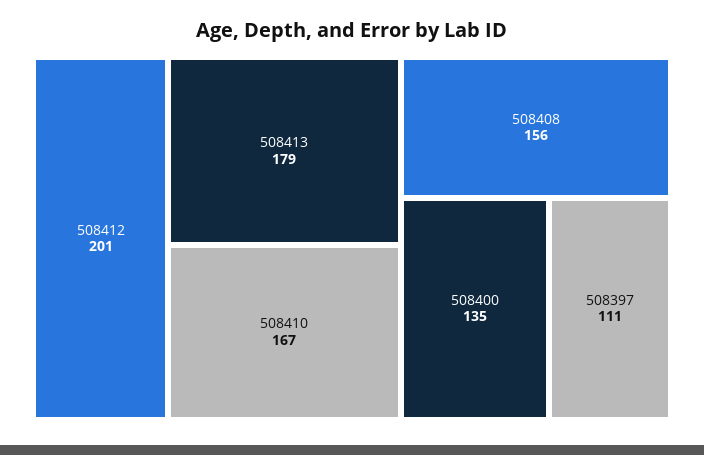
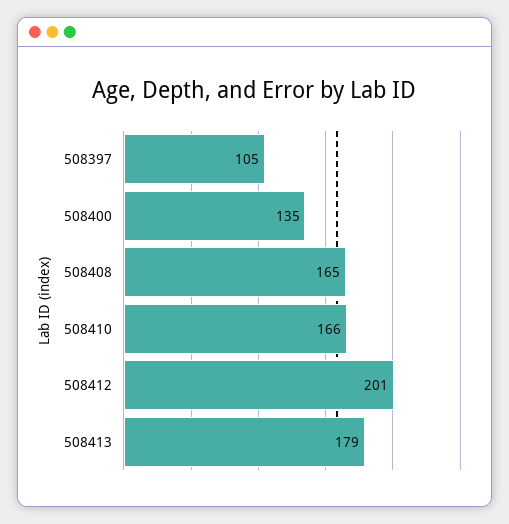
  {
    "508412": 201,
    "508413": 179,
-   "508410": 167,
+   "508410": 166,
-   "508408": 156,
+   "508408": 165,
    "508400": 135,
-   "508397": 111
+   "508397": 105
  }

